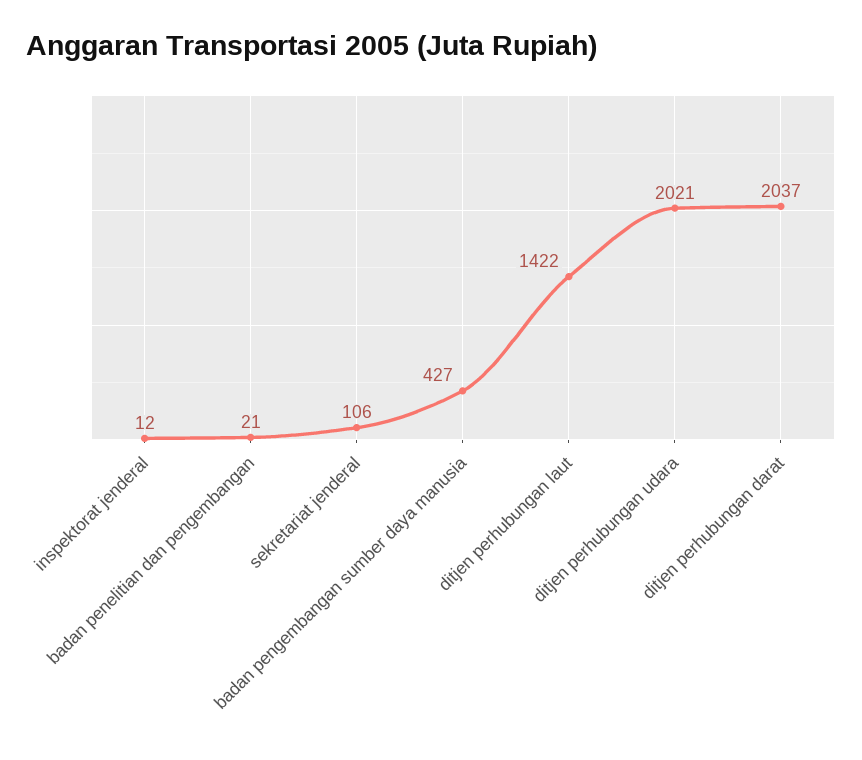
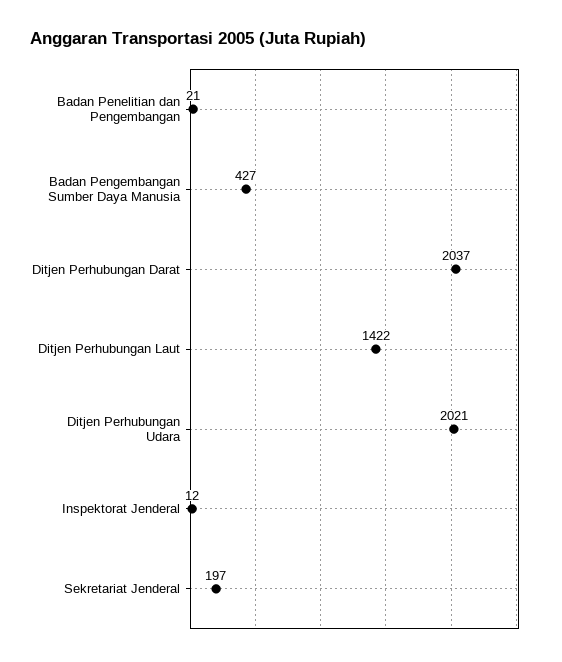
  {
    "inspektorat jenderal": 12,
    "badan penelitian dan pengembangan": 21,
-   "sekretariat jenderal": 106,
+   "sekretariat jenderal": 197,
    "badan pengembangan sumber daya manusia": 427,
    "ditjen perhubungan laut": 1422,
    "ditjen perhubungan udara": 2021,
    "ditjen perhubungan darat": 2037
  }

